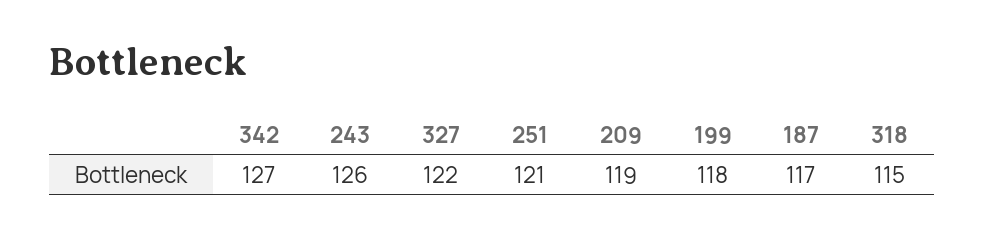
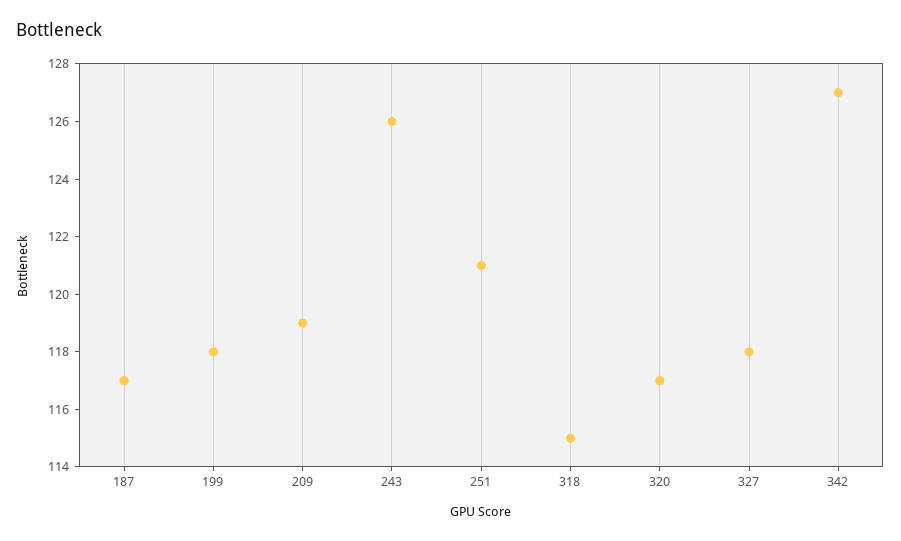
  {
    "342": 127,
    "243": 126,
-   "327": 122,
+   "327": 118,
    "251": 121,
    "209": 119,
    "199": 118,
    "187": 117,
-   "318": 115
+   "318": 115,
+   "320": 117
  }

